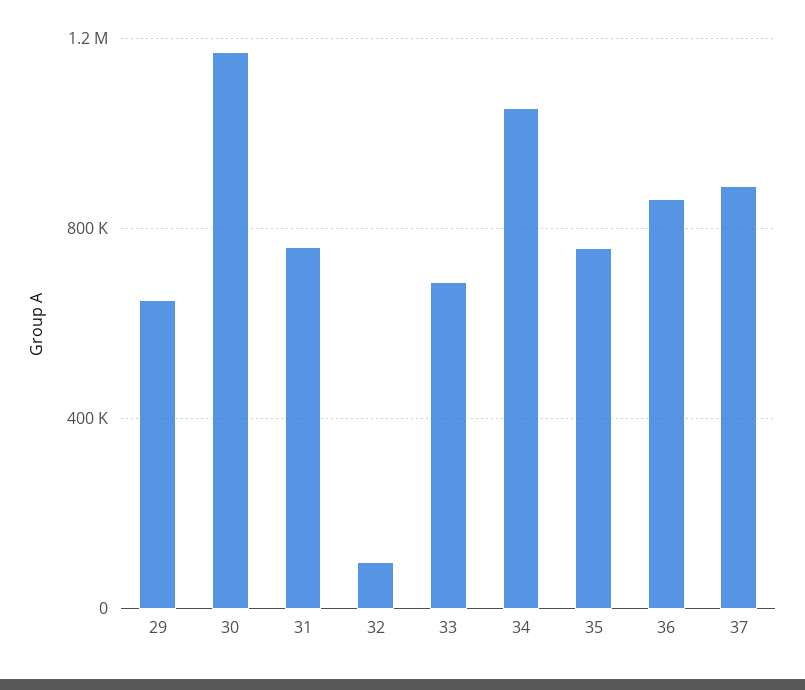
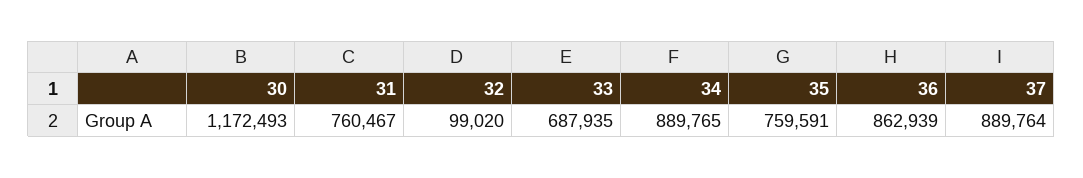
  {
-   "29": 650000,
    "30": 1172493,
    "31": 760467,
    "32": 99020,
    "33": 687935,
-   "34": 1050000,
+   "34": 889765,
    "35": 759591,
    "36": 862939,
    "37": 889764
  }

